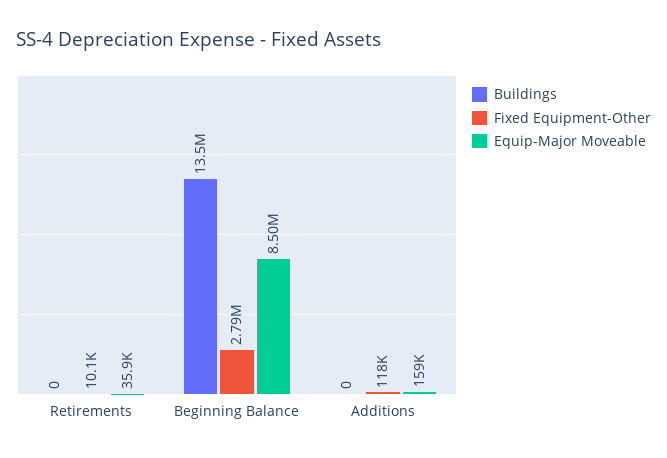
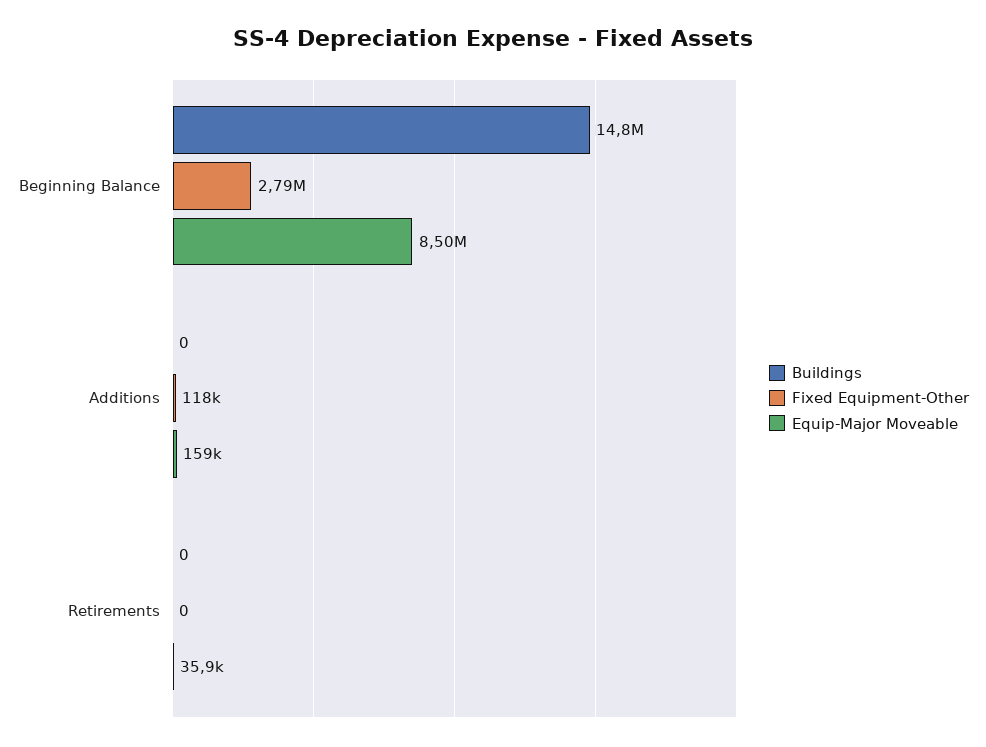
  {
    "Buildings": {
      "Retirements": 0,
-     "Beginning Balance": 13500000,
+     "Beginning Balance": 14800000,
      "Additions": 0
    },
    "Fixed Equipment-Other": {
-     "Retirements": 10100,
+     "Retirements": 0,
      "Beginning Balance": 2790000,
      "Additions": 118000
    },
    "Equip-Major Moveable": {
      "Retirements": 35900,
      "Beginning Balance": 8500000,
      "Additions": 159000
    }
  }

